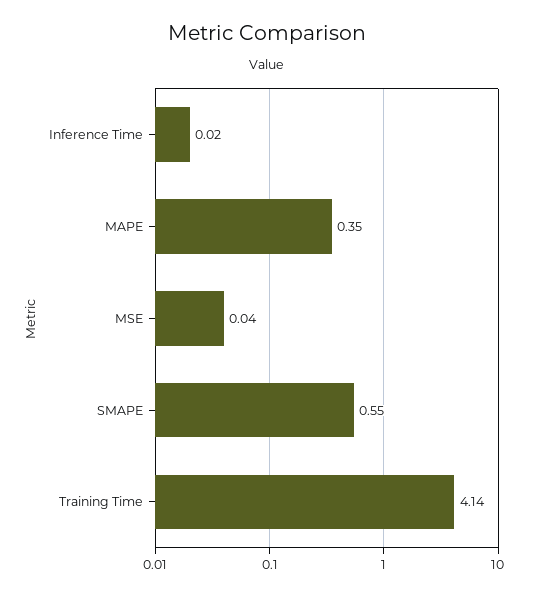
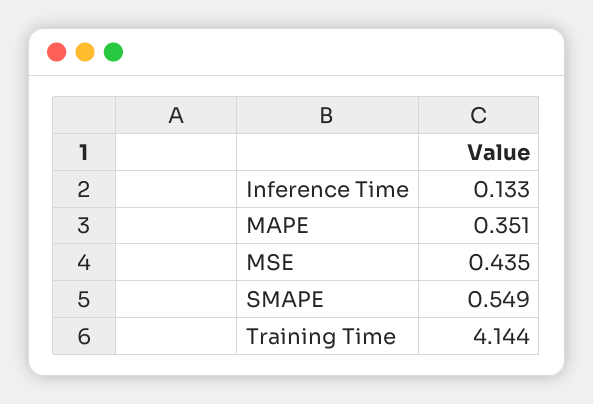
  {
-   "Inference Time": 0.02,
+   "Inference Time": 0.133,
    "MAPE": 0.351,
-   "MSE": 0.04,
+   "MSE": 0.435,
    "SMAPE": 0.549,
    "Training Time": 4.144
  }

